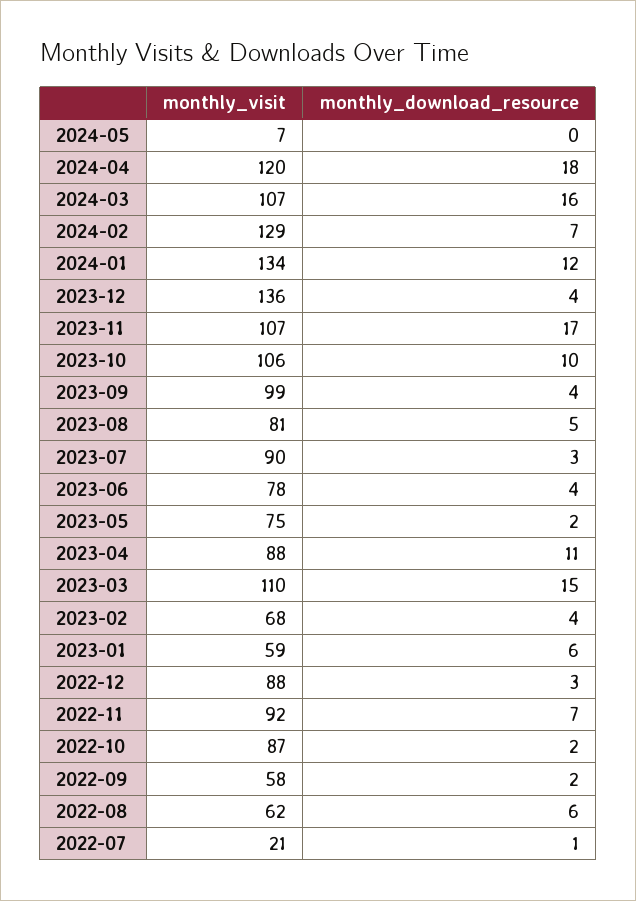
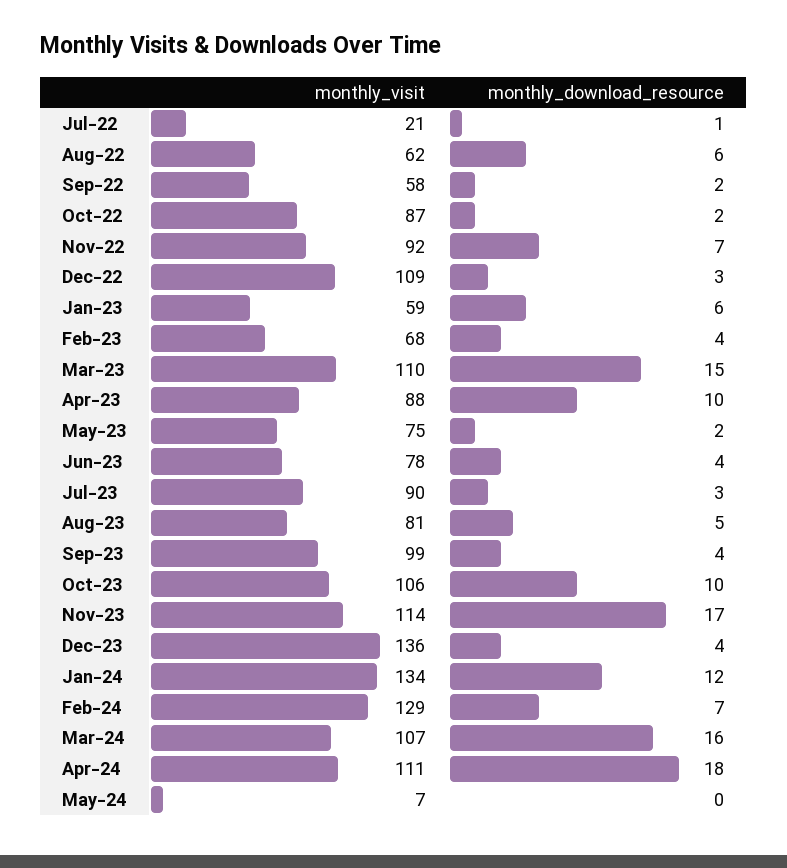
  {
    "monthly_visit": {
      "2024-05": 7,
-     "2024-04": 120,
+     "2024-04": 111,
      "2024-03": 107,
      "2024-02": 129,
      "2024-01": 134,
      "2023-12": 136,
-     "2023-11": 107,
+     "2023-11": 114,
      "2023-10": 106,
      "2023-09": 99,
      "2023-08": 81,
      "2023-07": 90,
      "2023-06": 78,
      "2023-05": 75,
      "2023-04": 88,
      "2023-03": 110,
      "2023-02": 68,
      "2023-01": 59,
-     "2022-12": 88,
+     "2022-12": 109,
      "2022-11": 92,
      "2022-10": 87,
      "2022-09": 58,
      "2022-08": 62,
      "2022-07": 21
    },
    "monthly_download_resource": {
      "2024-05": 0,
      "2024-04": 18,
      "2024-03": 16,
      "2024-02": 7,
      "2024-01": 12,
      "2023-12": 4,
      "2023-11": 17,
      "2023-10": 10,
      "2023-09": 4,
      "2023-08": 5,
      "2023-07": 3,
      "2023-06": 4,
      "2023-05": 2,
-     "2023-04": 11,
+     "2023-04": 10,
      "2023-03": 15,
      "2023-02": 4,
      "2023-01": 6,
      "2022-12": 3,
      "2022-11": 7,
      "2022-10": 2,
      "2022-09": 2,
      "2022-08": 6,
      "2022-07": 1
    }
  }

